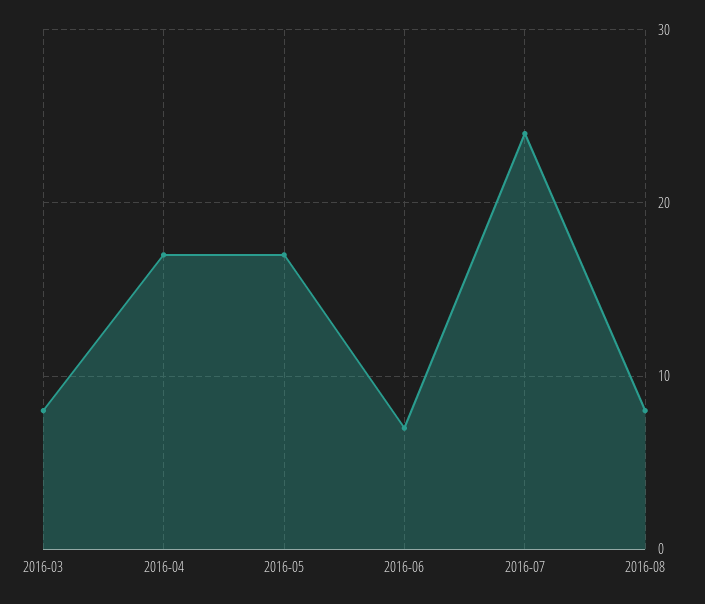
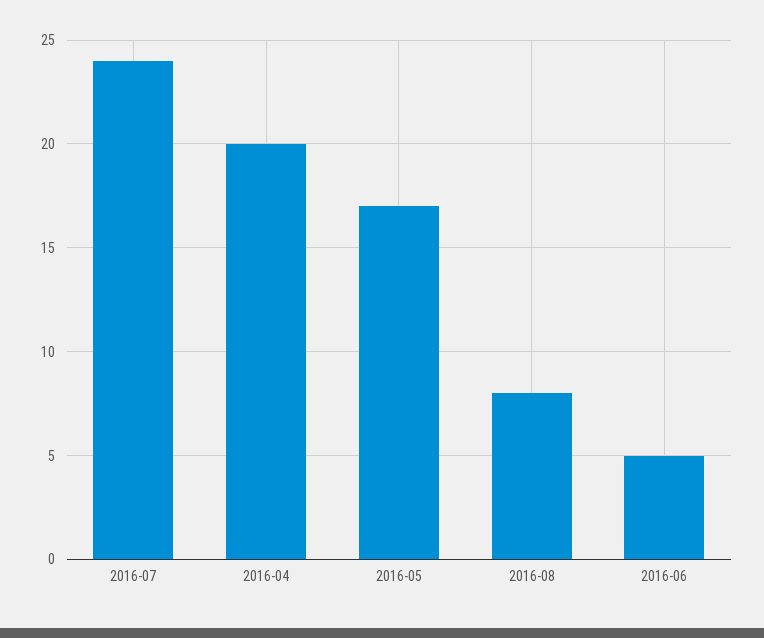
  {
-   "2016-03": 8,
-   "2016-04": 17,
+   "2016-04": 20,
    "2016-05": 17,
-   "2016-06": 7,
+   "2016-06": 5,
    "2016-07": 24,
    "2016-08": 8
  }

